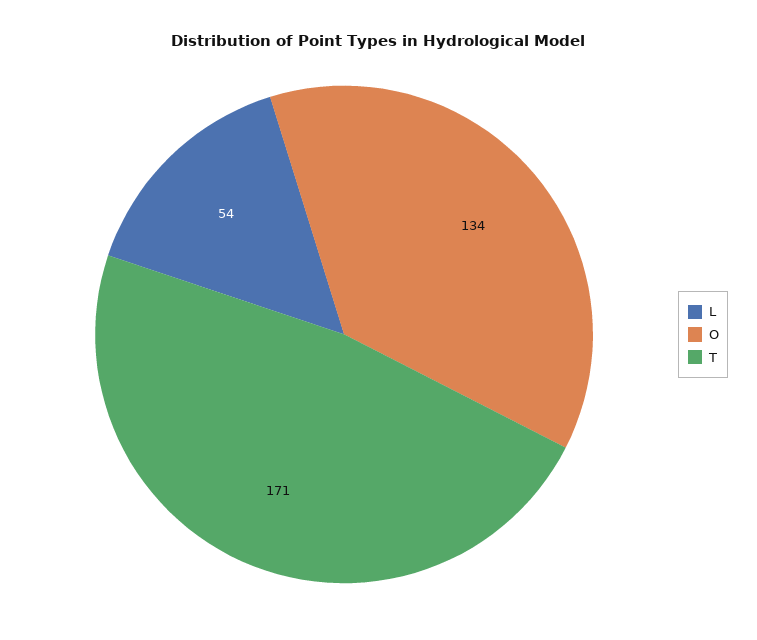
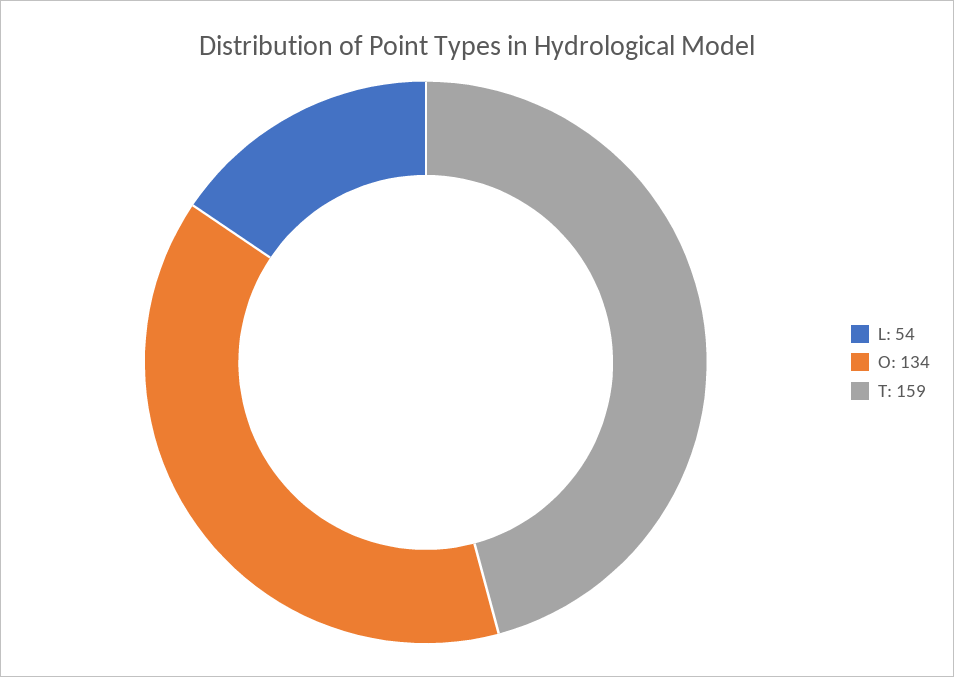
  {
    "L": 54,
    "O": 134,
-   "T": 171
+   "T": 159
  }

